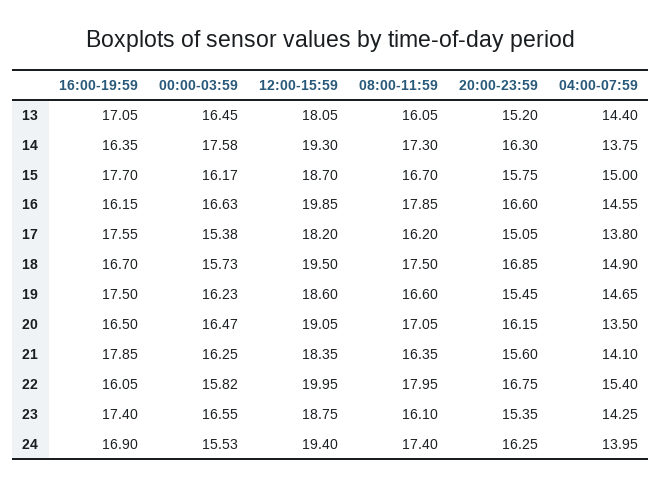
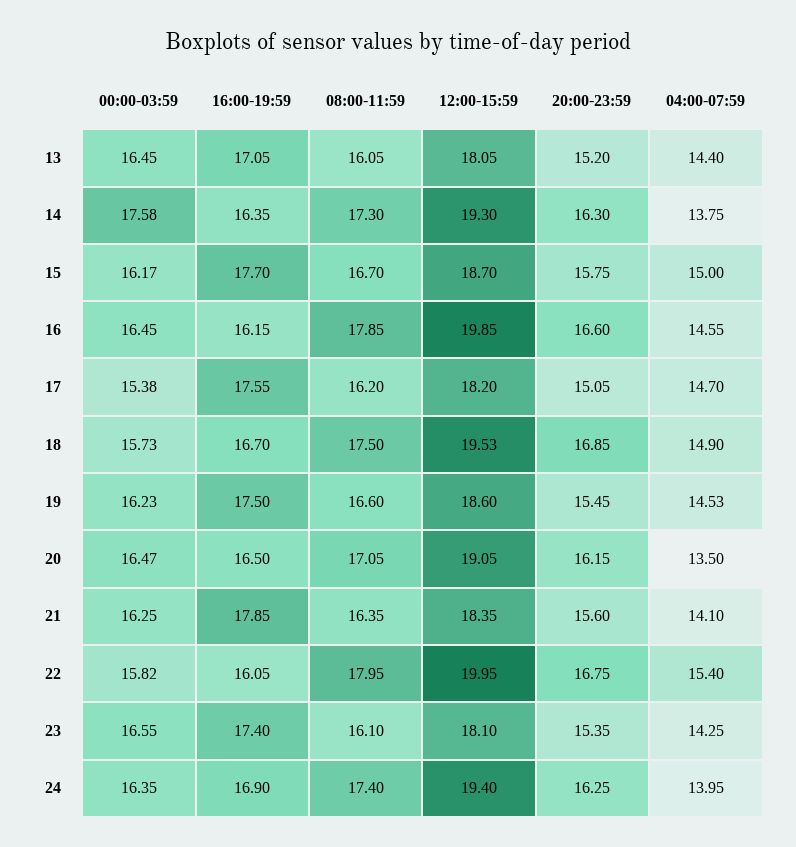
  {
    "16:00-19:59": {
      "13": 17.05,
      "14": 16.35,
      "15": 17.7,
      "16": 16.15,
      "17": 17.55,
      "18": 16.7,
      "19": 17.5,
      "20": 16.5,
      "21": 17.85,
      "22": 16.05,
      "23": 17.4,
      "24": 16.9
    },
    "00:00-03:59": {
      "13": 16.45,
      "14": 17.58,
      "15": 16.17,
-     "16": 16.63,
+     "16": 16.45,
      "17": 15.38,
      "18": 15.73,
      "19": 16.23,
      "20": 16.47,
      "21": 16.25,
      "22": 15.82,
      "23": 16.55,
-     "24": 15.53
+     "24": 16.35
    },
    "12:00-15:59": {
      "13": 18.05,
      "14": 19.3,
      "15": 18.7,
      "16": 19.85,
      "17": 18.2,
-     "18": 19.5,
+     "18": 19.53,
      "19": 18.6,
      "20": 19.05,
      "21": 18.35,
      "22": 19.95,
-     "23": 18.75,
+     "23": 18.1,
      "24": 19.4
    },
    "08:00-11:59": {
      "13": 16.05,
      "14": 17.3,
      "15": 16.7,
      "16": 17.85,
      "17": 16.2,
      "18": 17.5,
      "19": 16.6,
      "20": 17.05,
      "21": 16.35,
      "22": 17.95,
      "23": 16.1,
      "24": 17.4
    },
    "20:00-23:59": {
      "13": 15.2,
      "14": 16.3,
      "15": 15.75,
      "16": 16.6,
      "17": 15.05,
      "18": 16.85,
      "19": 15.45,
      "20": 16.15,
      "21": 15.6,
      "22": 16.75,
      "23": 15.35,
      "24": 16.25
    },
    "04:00-07:59": {
      "13": 14.4,
      "14": 13.75,
      "15": 15,
      "16": 14.55,
-     "17": 13.8,
+     "17": 14.7,
      "18": 14.9,
-     "19": 14.65,
+     "19": 14.53,
      "20": 13.5,
      "21": 14.1,
      "22": 15.4,
      "23": 14.25,
      "24": 13.95
    }
  }

